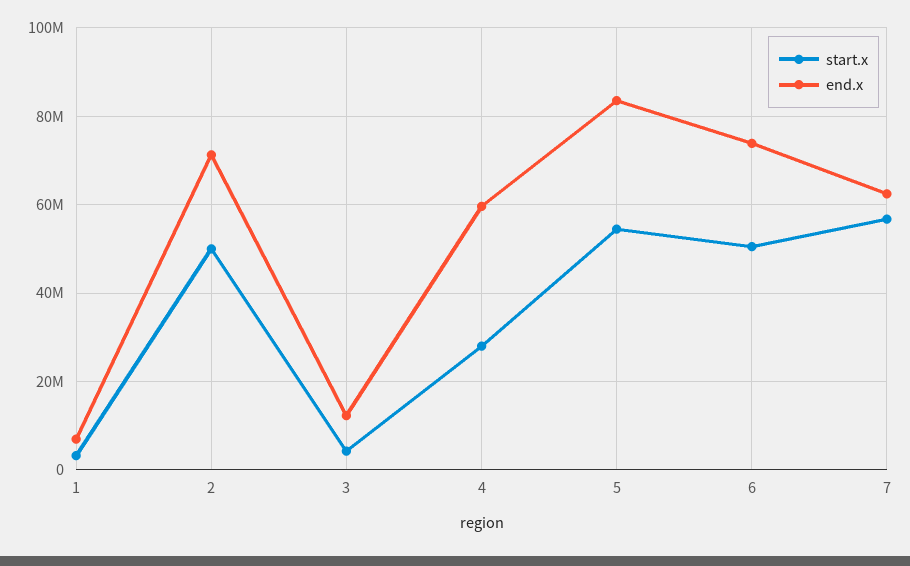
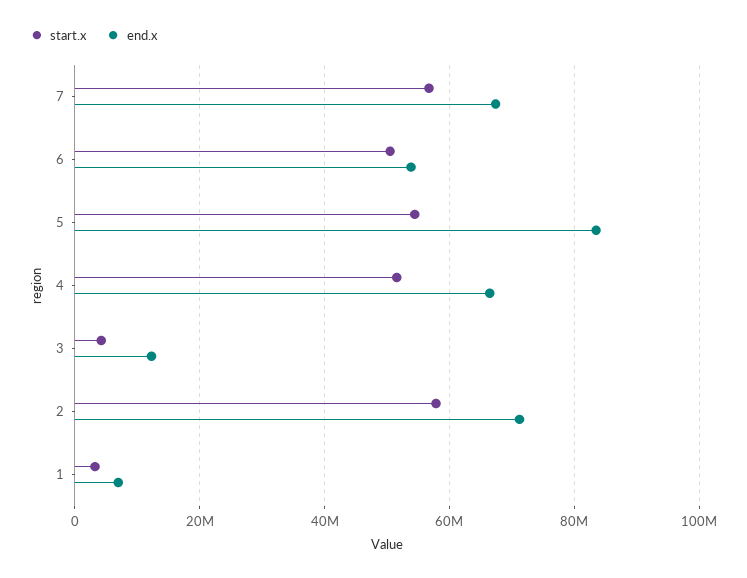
  {
    "start.x": {
      "1": 4000000,
-     "2": 50000000,
+     "2": 58000000,
      "3": 4000000,
-     "4": 28000000,
+     "4": 52000000,
      "5": 54000000,
      "6": 50000000,
      "7": 56000000
    },
    "end.x": {
      "1": 6000000,
      "2": 72000000,
      "3": 12000000,
-     "4": 60000000,
+     "4": 66000000,
      "5": 84000000,
-     "6": 74000000,
+     "6": 54000000,
-     "7": 62000000
+     "7": 68000000
    }
  }

